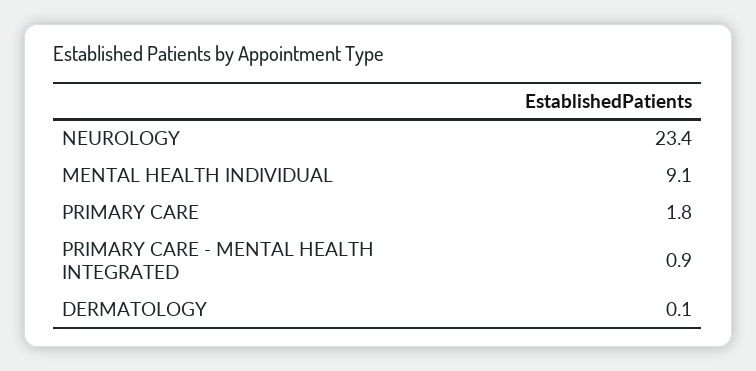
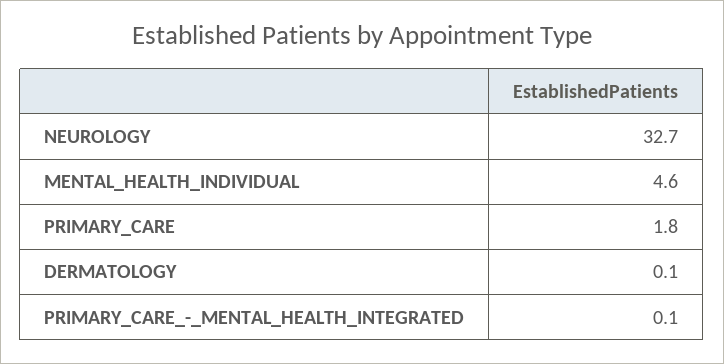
  {
-   "NEUROLOGY": 23.4,
+   "NEUROLOGY": 32.7,
-   "MENTAL HEALTH INDIVIDUAL": 9.1,
+   "MENTAL HEALTH INDIVIDUAL": 4.6,
    "PRIMARY CARE": 1.8,
-   "PRIMARY CARE - MENTAL HEALTH INTEGRATED": 0.9,
+   "PRIMARY CARE - MENTAL HEALTH INTEGRATED": 0.1,
    "DERMATOLOGY": 0.1
  }

